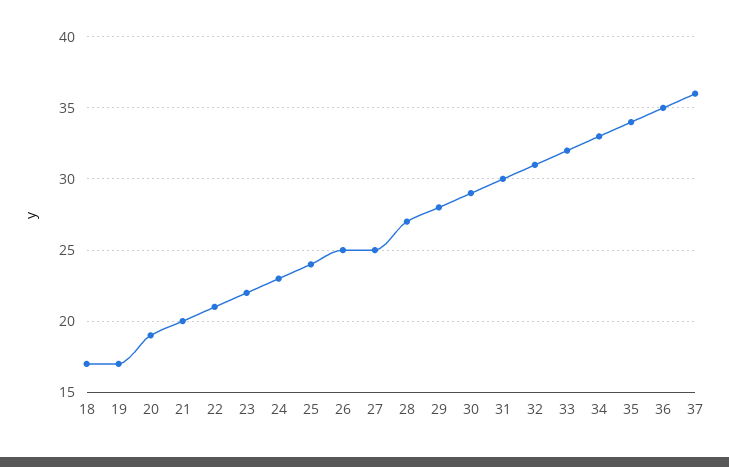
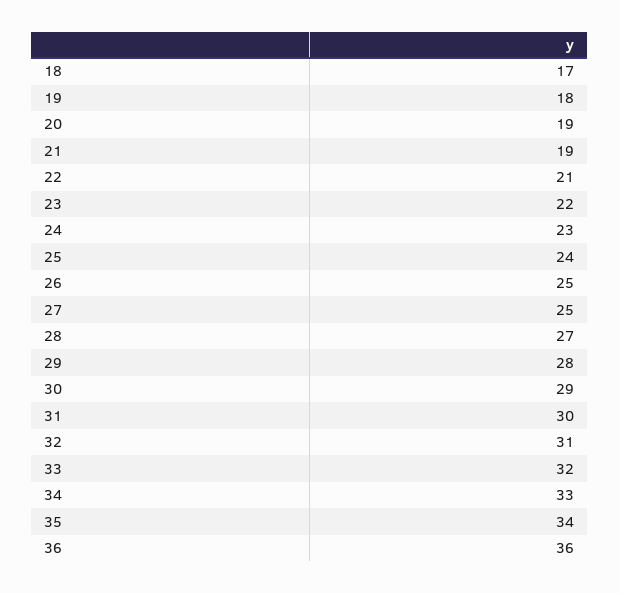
  {
    "18": 17,
-   "19": 17,
+   "19": 18,
    "20": 19,
-   "21": 20,
+   "21": 19,
    "22": 21,
    "23": 22,
    "24": 23,
    "25": 24,
    "26": 25,
    "27": 25,
    "28": 27,
    "29": 28,
    "30": 29,
    "31": 30,
    "32": 31,
    "33": 32,
    "34": 33,
    "35": 34,
-   "36": 35,
+   "36": 36
-   "37": 36
  }

